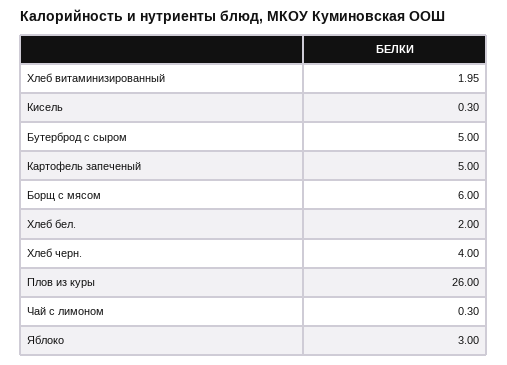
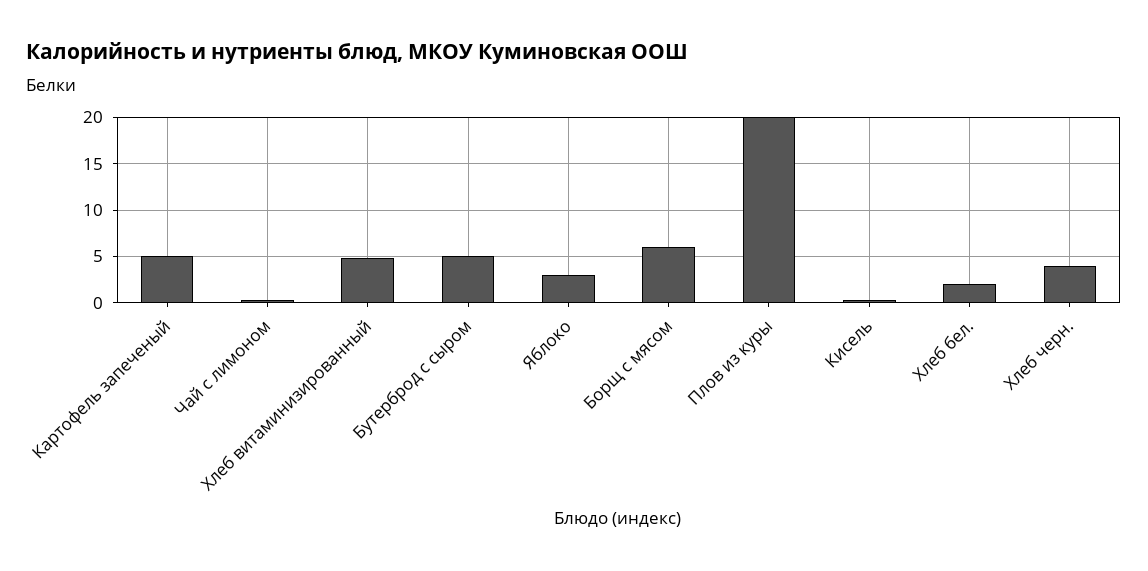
  {
-   "Хлеб витаминизированный": 1.95,
+   "Хлеб витаминизированный": 5,
    "Кисель": 0.3,
    "Бутерброд с сыром": 5,
    "Картофель запеченый": 5,
    "Борщ с мясом": 6,
    "Хлеб бел.": 2,
    "Хлеб черн.": 4,
-   "Плов из куры": 26,
+   "Плов из куры": 20,
    "Чай с лимоном": 0.3,
    "Яблоко": 3
  }

